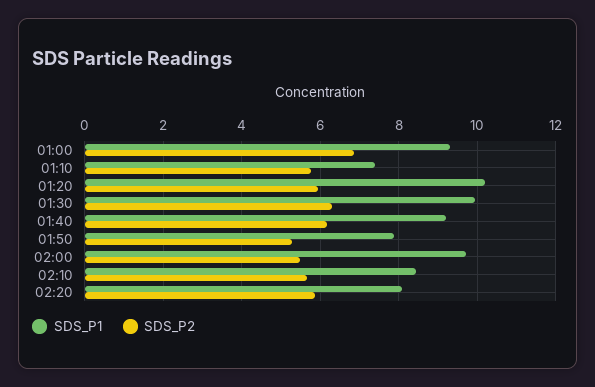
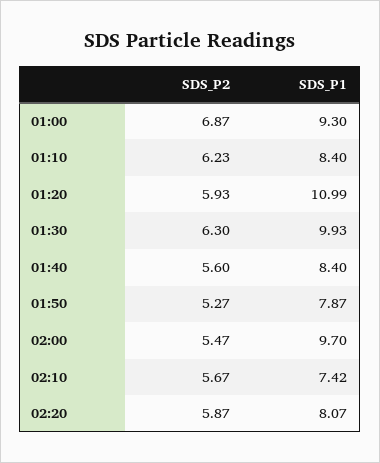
  {
    "SDS_P1": {
      "01:00": 9.3,
-     "01:10": 7.4,
+     "01:10": 8.4,
-     "01:20": 10.2,
+     "01:20": 10.99,
      "01:30": 9.93,
-     "01:40": 9.2,
+     "01:40": 8.4,
      "01:50": 7.87,
      "02:00": 9.7,
-     "02:10": 8.4,
+     "02:10": 7.42,
      "02:20": 8.07
    },
    "SDS_P2": {
      "01:00": 6.87,
-     "01:10": 5.8,
+     "01:10": 6.23,
      "01:20": 5.93,
      "01:30": 6.3,
-     "01:40": 6.2,
+     "01:40": 5.6,
      "01:50": 5.27,
      "02:00": 5.47,
      "02:10": 5.67,
      "02:20": 5.87
    }
  }

